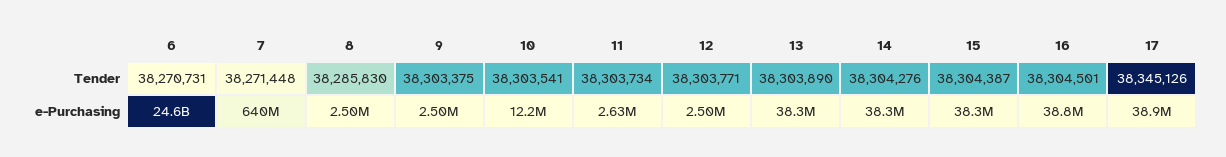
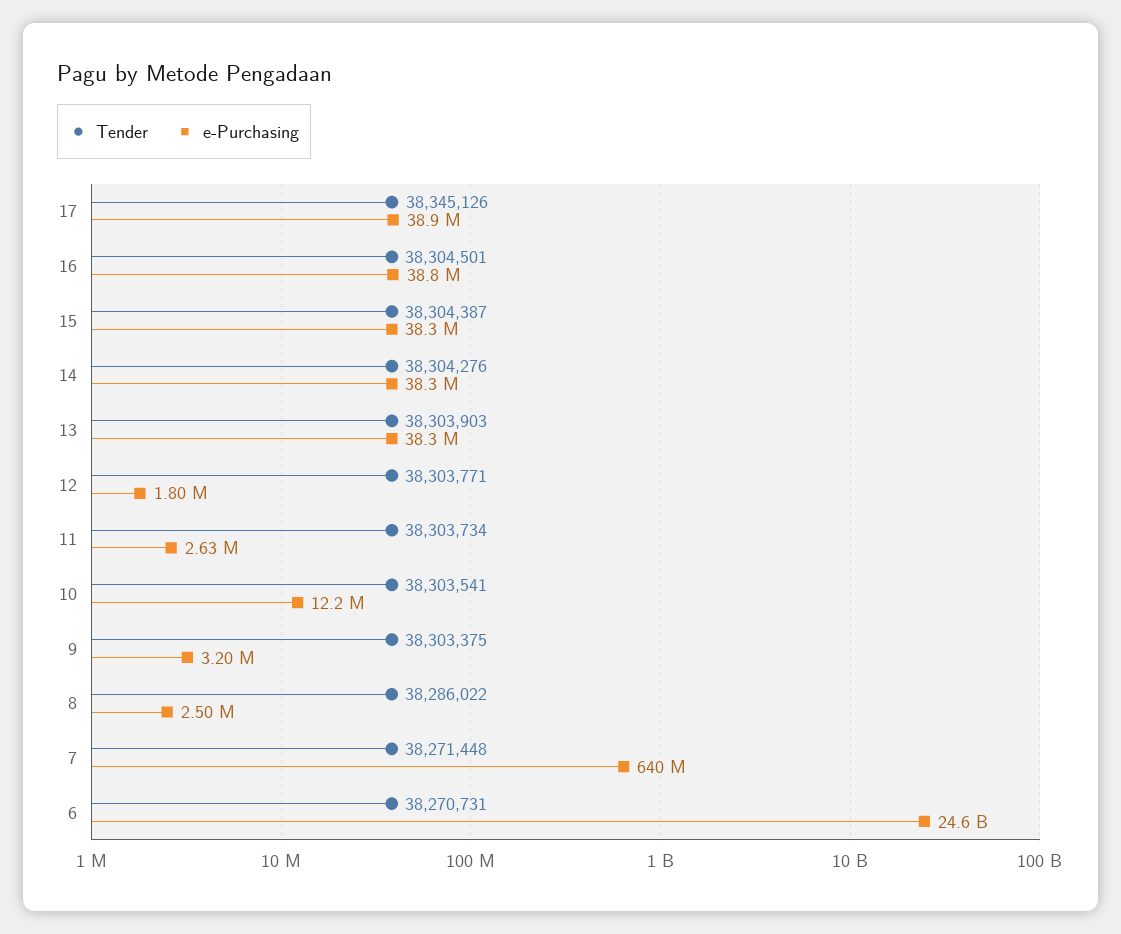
  {
    "Tender": {
      "6": 38270731,
      "7": 38271448,
-     "8": 38285830,
+     "8": 38286022,
      "9": 38303375,
      "10": 38303541,
      "11": 38303734,
      "12": 38303771,
-     "13": 38303890,
+     "13": 38303903,
      "14": 38304276,
      "15": 38304387,
      "16": 38304501,
      "17": 38345126
    },
    "e-Purchasing": {
      "6": 24600000000,
      "7": 640000000,
      "8": 2500000,
-     "9": 2500000,
+     "9": 3200000,
      "10": 12200000,
      "11": 2630000,
-     "12": 2500000,
+     "12": 1800000,
      "13": 38300000,
      "14": 38300000,
      "15": 38300000,
      "16": 38800000,
      "17": 38900000
    }
  }

